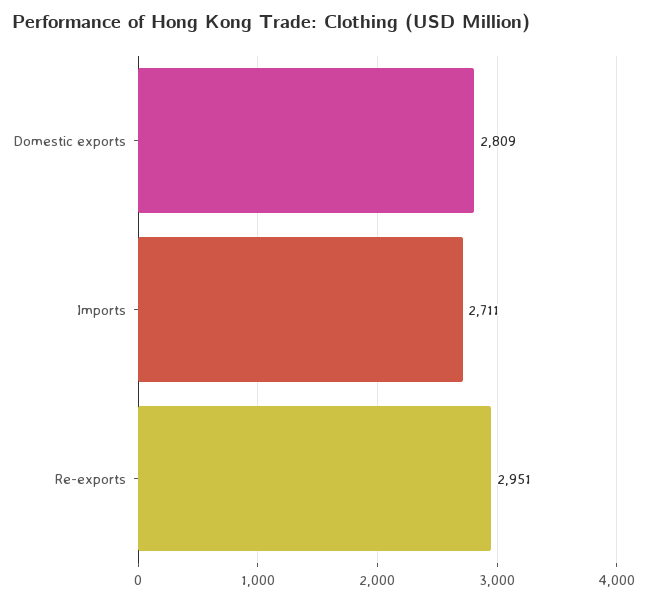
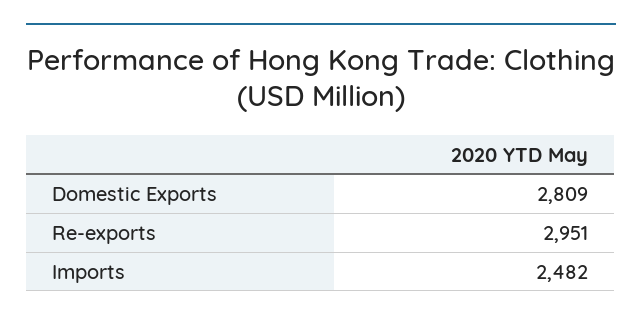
  {
    "Domestic exports": 2809,
-   "Imports": 2711,
+   "Imports": 2482,
    "Re-exports": 2951
  }

